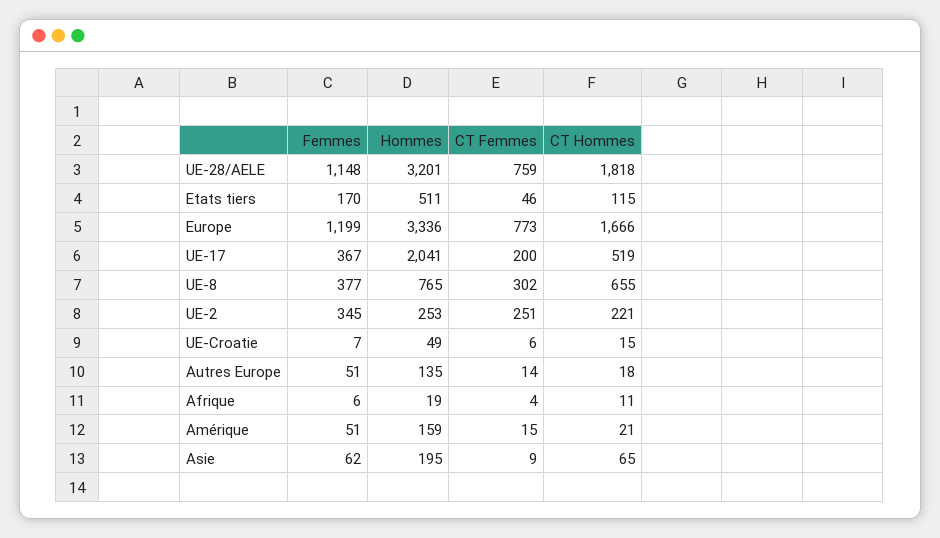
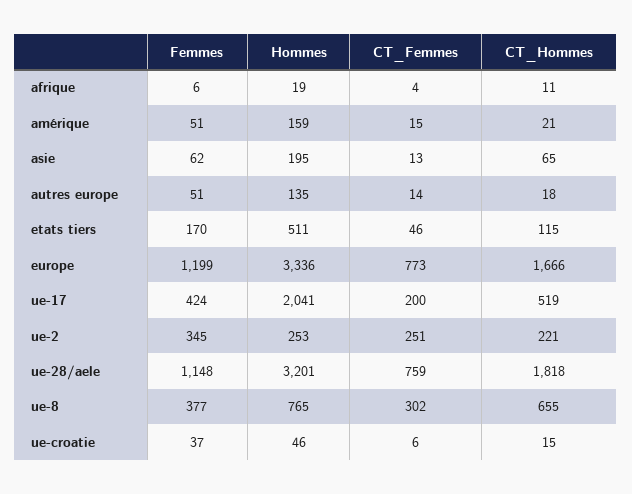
  {
    "Femmes": {
      "UE-28/AELE": 1148,
      "Etats tiers": 170,
      "Europe": 1199,
-     "UE-17": 367,
+     "UE-17": 424,
      "UE-8": 377,
      "UE-2": 345,
-     "UE-Croatie": 7,
+     "UE-Croatie": 37,
      "Autres Europe": 51,
      "Afrique": 6,
      "Amérique": 51,
      "Asie": 62
    },
    "Hommes": {
      "UE-28/AELE": 3201,
      "Etats tiers": 511,
      "Europe": 3336,
      "UE-17": 2041,
      "UE-8": 765,
      "UE-2": 253,
-     "UE-Croatie": 49,
+     "UE-Croatie": 46,
      "Autres Europe": 135,
      "Afrique": 19,
      "Amérique": 159,
      "Asie": 195
    },
    "CT Femmes": {
      "UE-28/AELE": 759,
      "Etats tiers": 46,
      "Europe": 773,
      "UE-17": 200,
      "UE-8": 302,
      "UE-2": 251,
      "UE-Croatie": 6,
      "Autres Europe": 14,
      "Afrique": 4,
      "Amérique": 15,
-     "Asie": 9
+     "Asie": 13
    },
    "CT Hommes": {
      "UE-28/AELE": 1818,
      "Etats tiers": 115,
      "Europe": 1666,
      "UE-17": 519,
      "UE-8": 655,
      "UE-2": 221,
      "UE-Croatie": 15,
      "Autres Europe": 18,
      "Afrique": 11,
      "Amérique": 21,
      "Asie": 65
    }
  }

